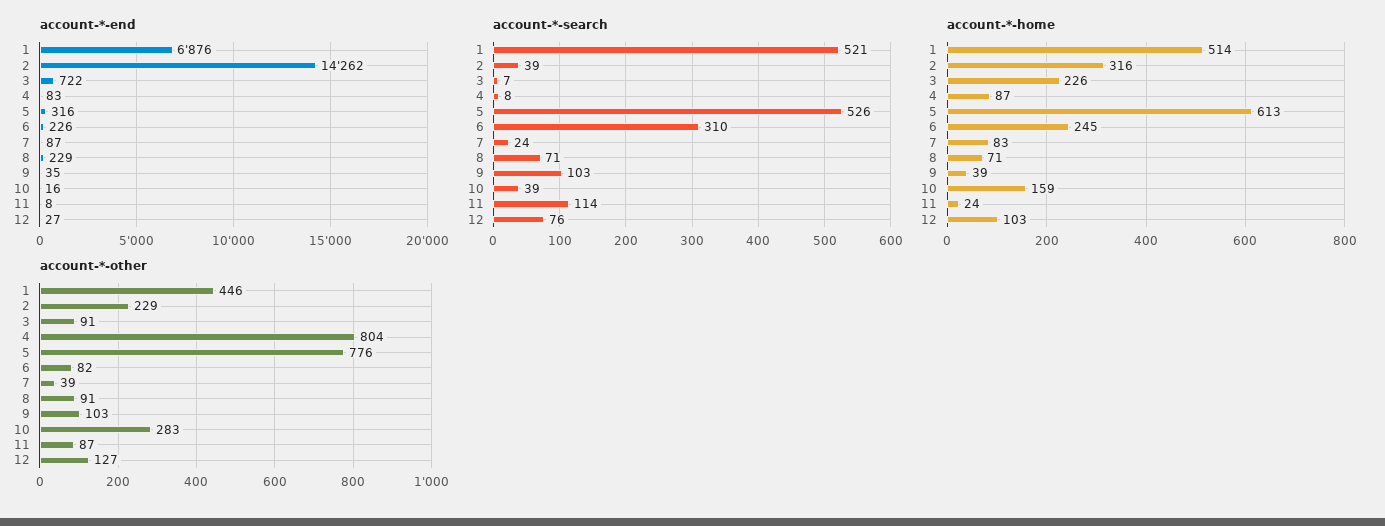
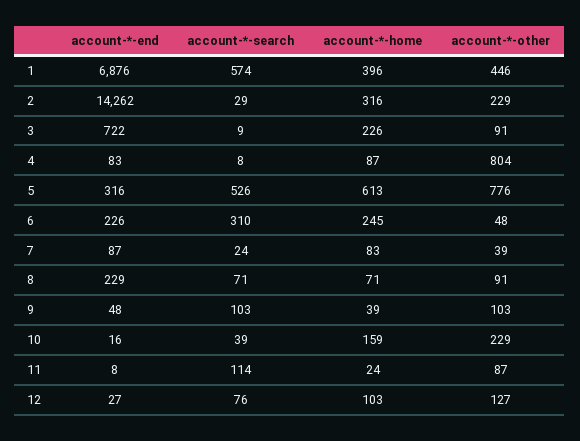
  {
    "account-*-end": {
      "1": 6876,
      "2": 14262,
      "3": 722,
      "4": 83,
      "5": 316,
      "6": 226,
      "7": 87,
      "8": 229,
-     "9": 35,
+     "9": 48,
      "10": 16,
      "11": 8,
      "12": 27
    },
    "account-*-search": {
-     "1": 521,
+     "1": 574,
-     "2": 39,
+     "2": 29,
-     "3": 7,
+     "3": 9,
      "4": 8,
      "5": 526,
      "6": 310,
      "7": 24,
      "8": 71,
      "9": 103,
      "10": 39,
      "11": 114,
      "12": 76
    },
    "account-*-home": {
-     "1": 514,
+     "1": 396,
      "2": 316,
      "3": 226,
      "4": 87,
      "5": 613,
      "6": 245,
      "7": 83,
      "8": 71,
      "9": 39,
      "10": 159,
      "11": 24,
      "12": 103
    },
    "account-*-other": {
      "1": 446,
      "2": 229,
      "3": 91,
      "4": 804,
      "5": 776,
-     "6": 82,
+     "6": 48,
      "7": 39,
      "8": 91,
      "9": 103,
-     "10": 283,
+     "10": 229,
      "11": 87,
      "12": 127
    }
  }

